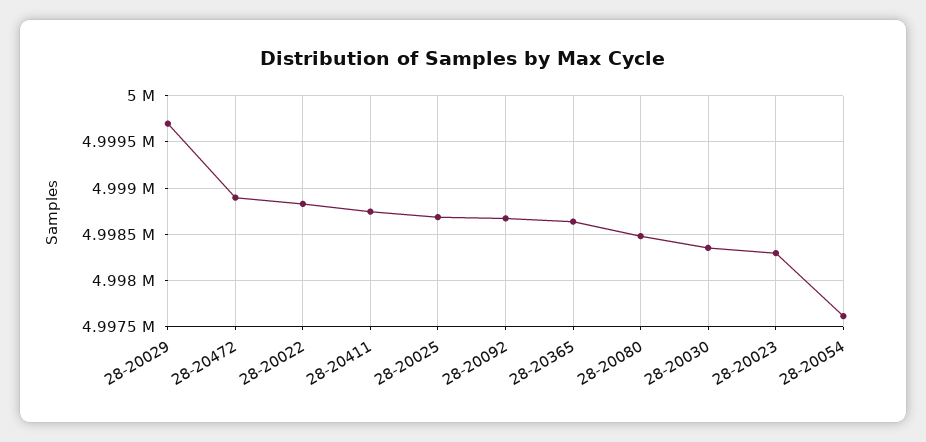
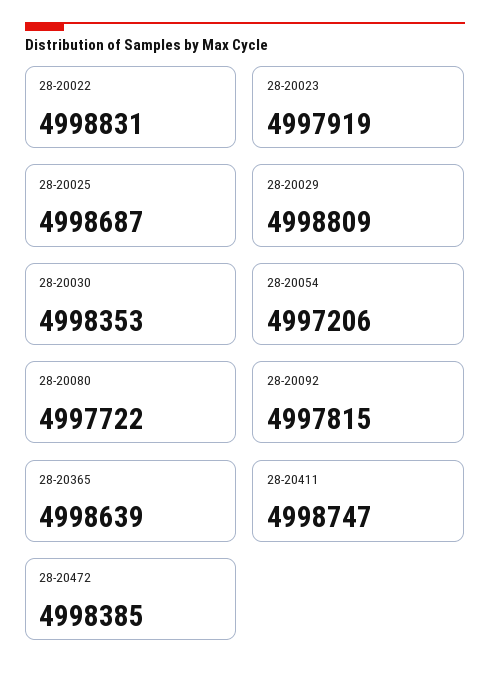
  {
-   "28-20029": 4999700,
+   "28-20029": 4998809,
-   "28-20472": 4998900,
+   "28-20472": 4998385,
    "28-20022": 4998831,
    "28-20411": 4998747,
    "28-20025": 4998687,
-   "28-20092": 4998700,
+   "28-20092": 4997815,
    "28-20365": 4998639,
-   "28-20080": 4998500,
+   "28-20080": 4997722,
    "28-20030": 4998353,
-   "28-20023": 4998300,
+   "28-20023": 4997919,
-   "28-20054": 4997600
+   "28-20054": 4997206
  }

